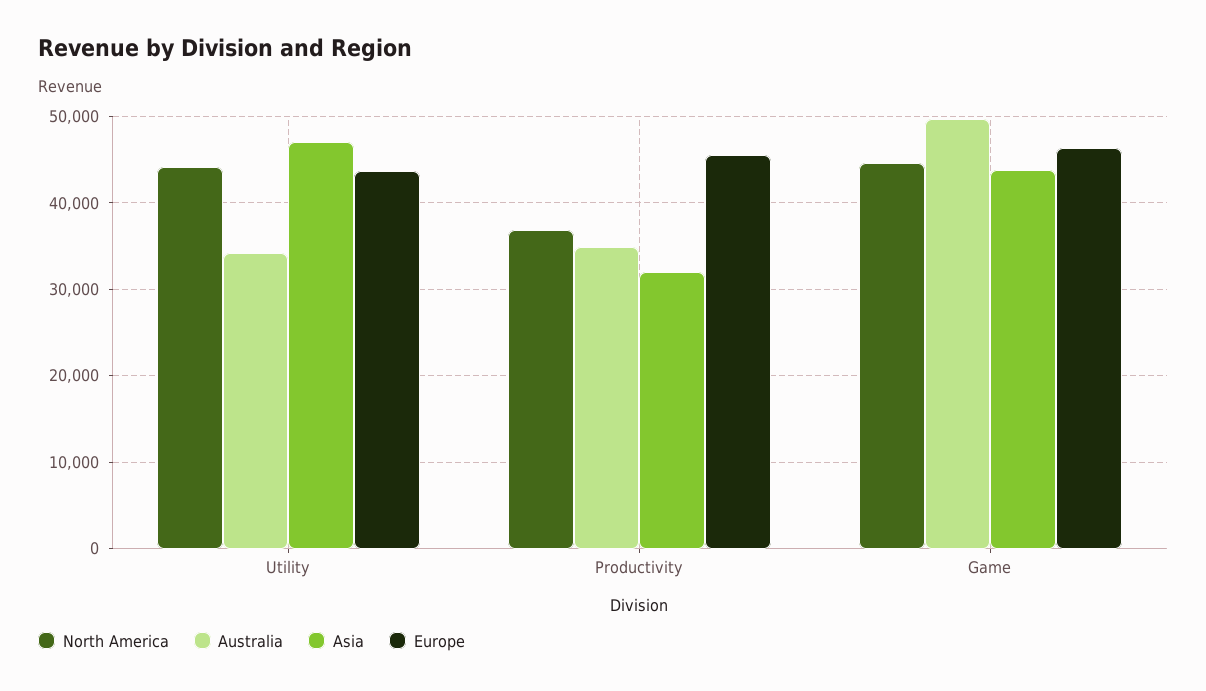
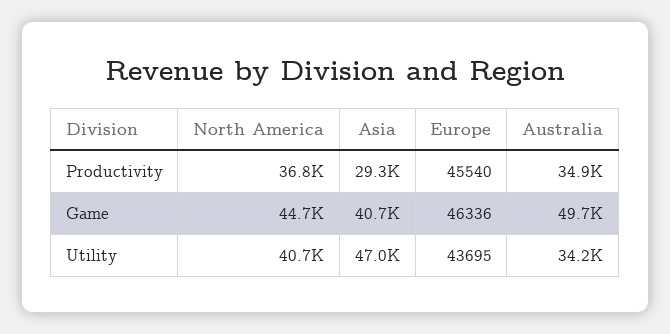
  {
    "North America": {
-     "Utility": 44000,
+     "Utility": 40700,
      "Productivity": 36800,
      "Game": 44700
    },
    "Australia": {
      "Utility": 34200,
      "Productivity": 34900,
      "Game": 49700
    },
    "Asia": {
      "Utility": 47000,
-     "Productivity": 32000,
+     "Productivity": 29300,
-     "Game": 44000
+     "Game": 40700
    },
    "Europe": {
      "Utility": 43695,
      "Productivity": 45540,
      "Game": 46336
    }
  }

